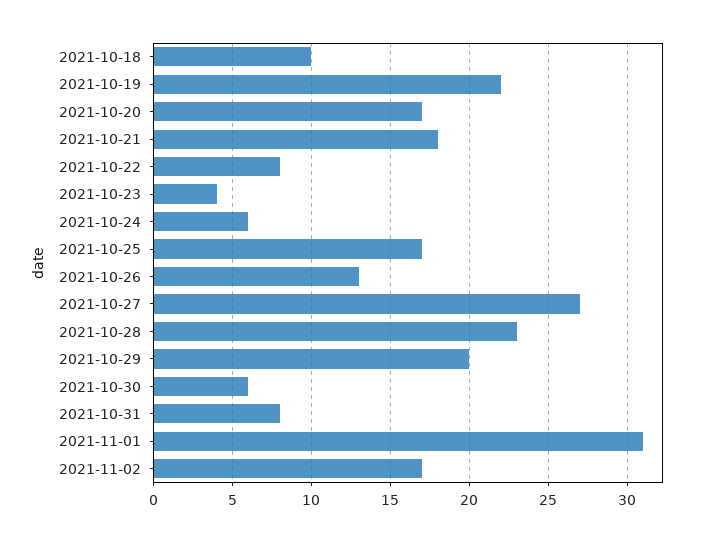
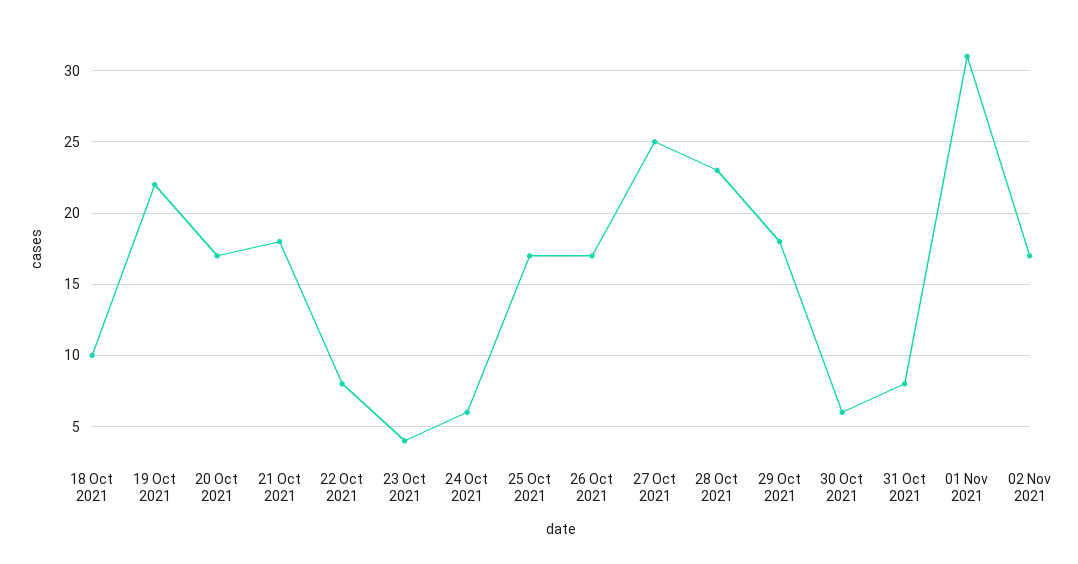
  {
    "2021-10-18": 10,
    "2021-10-19": 22,
    "2021-10-20": 17,
    "2021-10-21": 18,
    "2021-10-22": 8,
    "2021-10-23": 4,
    "2021-10-24": 6,
    "2021-10-25": 17,
-   "2021-10-26": 13,
+   "2021-10-26": 17,
-   "2021-10-27": 27,
+   "2021-10-27": 25,
    "2021-10-28": 23,
-   "2021-10-29": 20,
+   "2021-10-29": 18,
    "2021-10-30": 6,
    "2021-10-31": 8,
    "2021-11-01": 31,
    "2021-11-02": 17
  }

